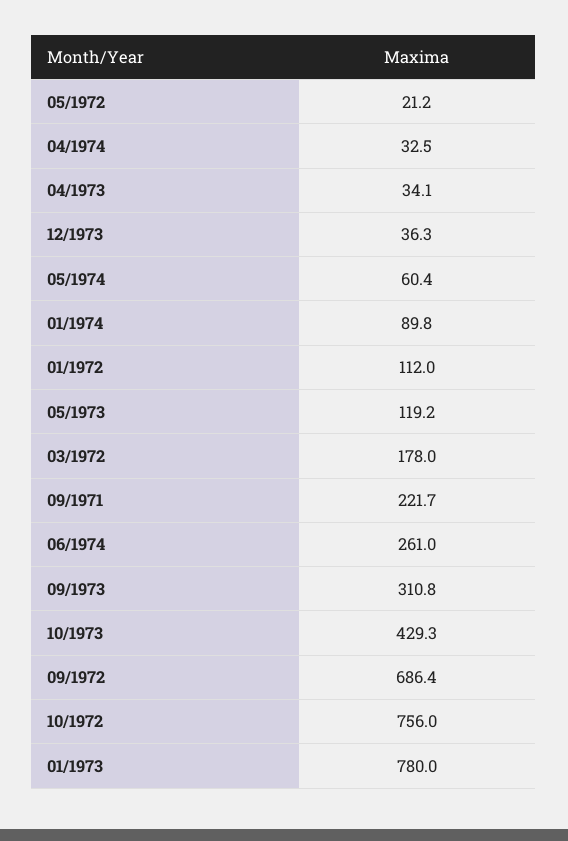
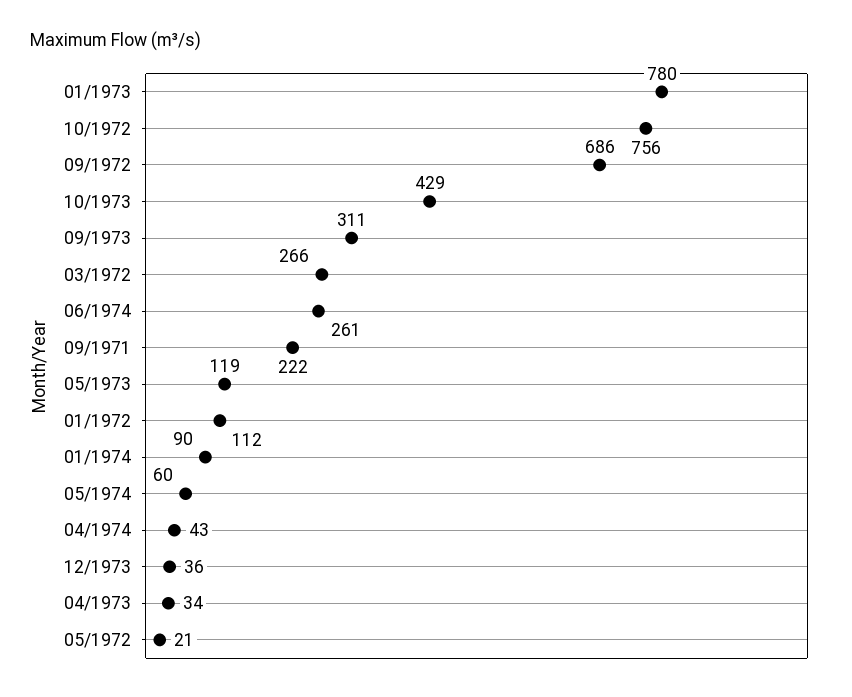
  {
    "05/1972": 21.2,
-   "04/1974": 32.5,
+   "04/1974": 43,
    "04/1973": 34.1,
    "12/1973": 36.3,
    "05/1974": 60.4,
    "01/1974": 89.8,
    "01/1972": 112,
    "05/1973": 119.2,
-   "03/1972": 178,
+   "03/1972": 266,
    "09/1971": 221.7,
    "06/1974": 261,
    "09/1973": 310.8,
    "10/1973": 429.3,
    "09/1972": 686.4,
    "10/1972": 756,
    "01/1973": 780
  }

